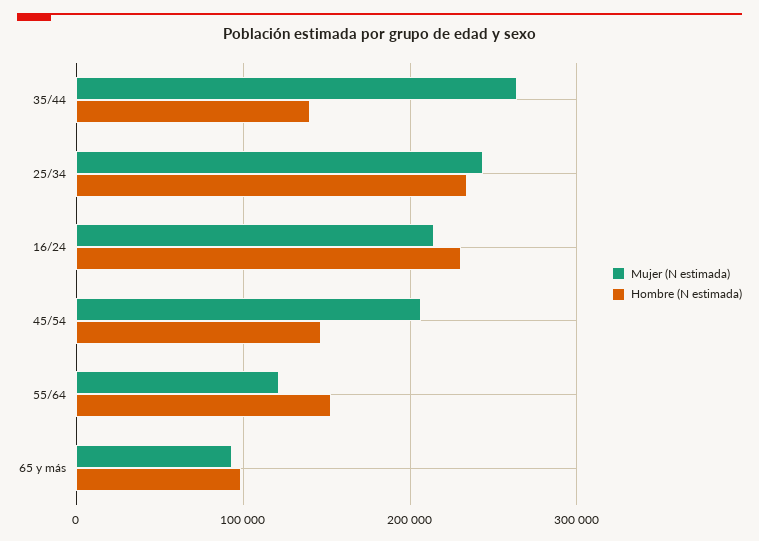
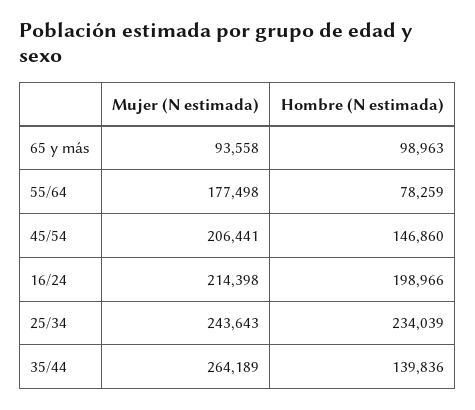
  {
    "Mujer (N estimada)": {
      "35/44": 264189,
      "25/34": 243643,
      "16/24": 214398,
      "45/54": 206441,
-     "55/64": 120000,
+     "55/64": 177498,
      "65 y más": 93558
    },
    "Hombre (N estimada)": {
      "35/44": 139836,
      "25/34": 234039,
-     "16/24": 230000,
+     "16/24": 198966,
      "45/54": 146860,
-     "55/64": 150000,
+     "55/64": 78259,
      "65 y más": 98963
    }
  }

